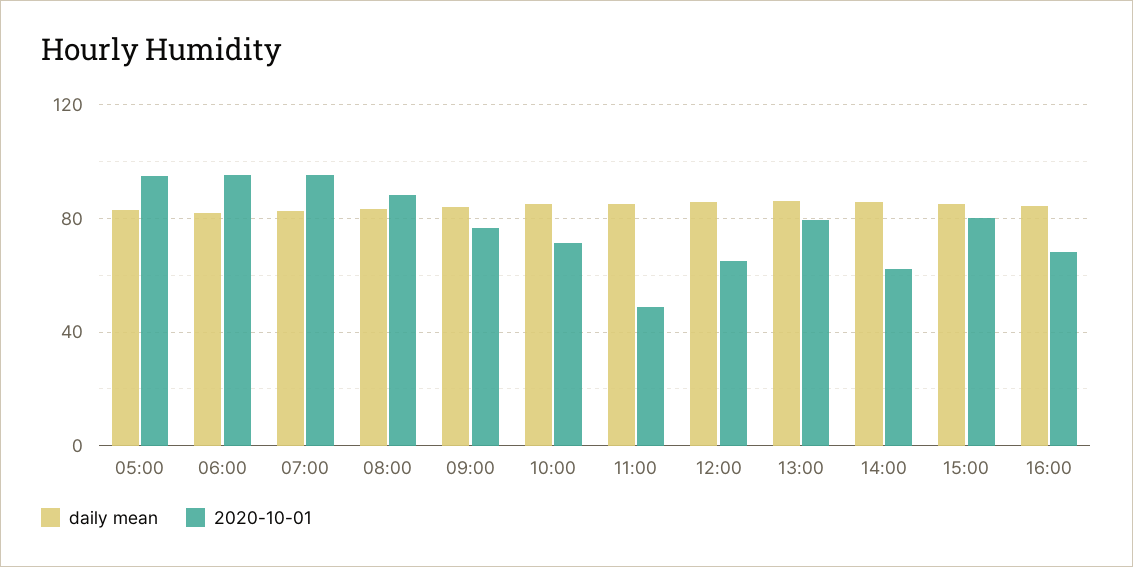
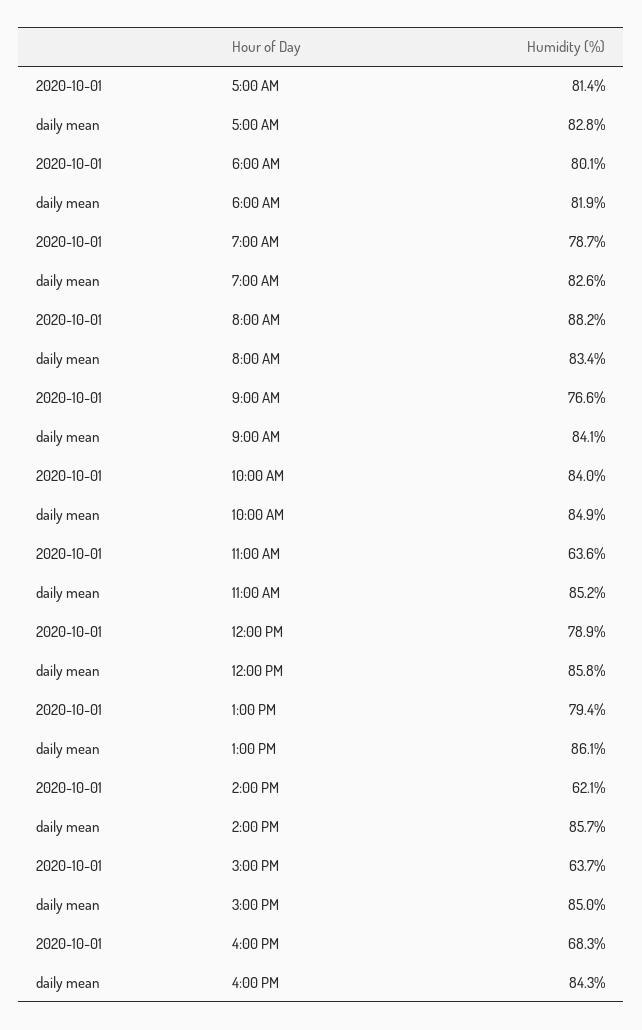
  {
    "daily mean": {
      "05:00": 82.8,
      "06:00": 81.9,
      "07:00": 82.6,
      "08:00": 83.4,
      "09:00": 84.1,
      "10:00": 84.9,
      "11:00": 85.2,
      "12:00": 85.8,
      "13:00": 86.1,
      "14:00": 85.7,
      "15:00": 85,
      "16:00": 84.3
    },
    "2020-10-01": {
-     "05:00": 95,
+     "05:00": 81.4,
-     "06:00": 95,
+     "06:00": 80.1,
-     "07:00": 95,
+     "07:00": 78.7,
      "08:00": 88.2,
      "09:00": 76.6,
-     "10:00": 70,
+     "10:00": 84,
-     "11:00": 50,
+     "11:00": 63.6,
-     "12:00": 65,
+     "12:00": 78.9,
      "13:00": 79.4,
      "14:00": 62.1,
-     "15:00": 80,
+     "15:00": 63.7,
      "16:00": 68.3
    }
  }

